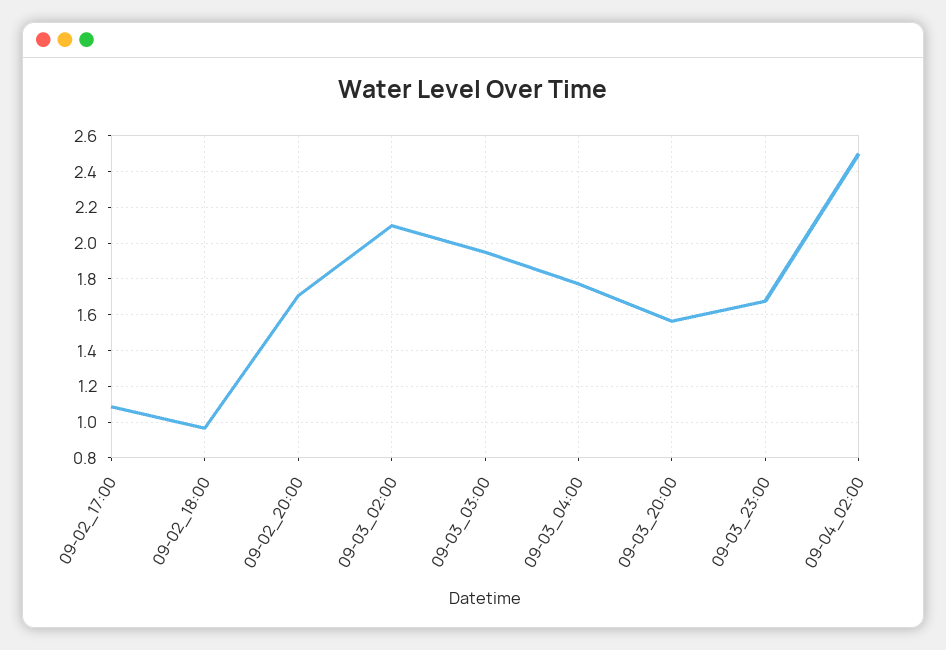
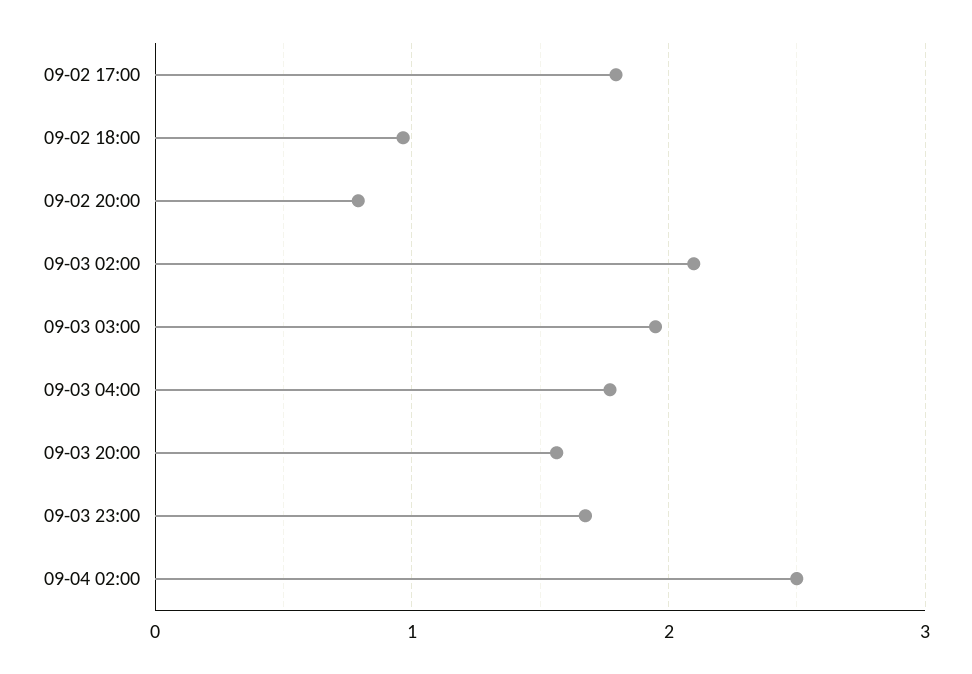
  {
-   "09-02_17:00": 1.1,
+   "09-02_17:00": 1.8,
    "09-02_18:00": 0.95,
-   "09-02_20:00": 1.7,
+   "09-02_20:00": 0.8,
    "09-03_02:00": 2.1,
    "09-03_03:00": 1.95,
    "09-03_04:00": 1.75,
    "09-03_20:00": 1.55,
    "09-03_23:00": 1.7,
    "09-04_02:00": 2.5
  }

